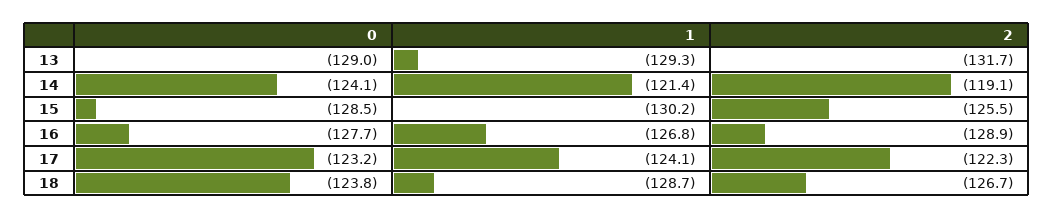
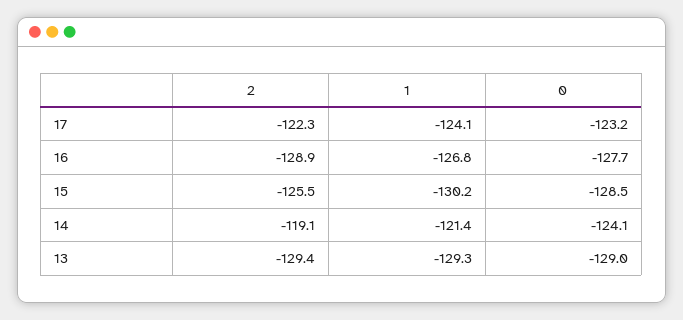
  {
    "0": {
      "13": -129,
      "14": -124.1,
      "15": -128.5,
      "16": -127.7,
-     "17": -123.2,
+     "17": -123.2
-     "18": -123.8
    },
    "1": {
      "13": -129.3,
      "14": -121.4,
      "15": -130.2,
      "16": -126.8,
-     "17": -124.1,
+     "17": -124.1
-     "18": -128.7
    },
    "2": {
-     "13": -131.7,
+     "13": -129.4,
      "14": -119.1,
      "15": -125.5,
      "16": -128.9,
-     "17": -122.3,
+     "17": -122.3
-     "18": -126.7
    }
  }

